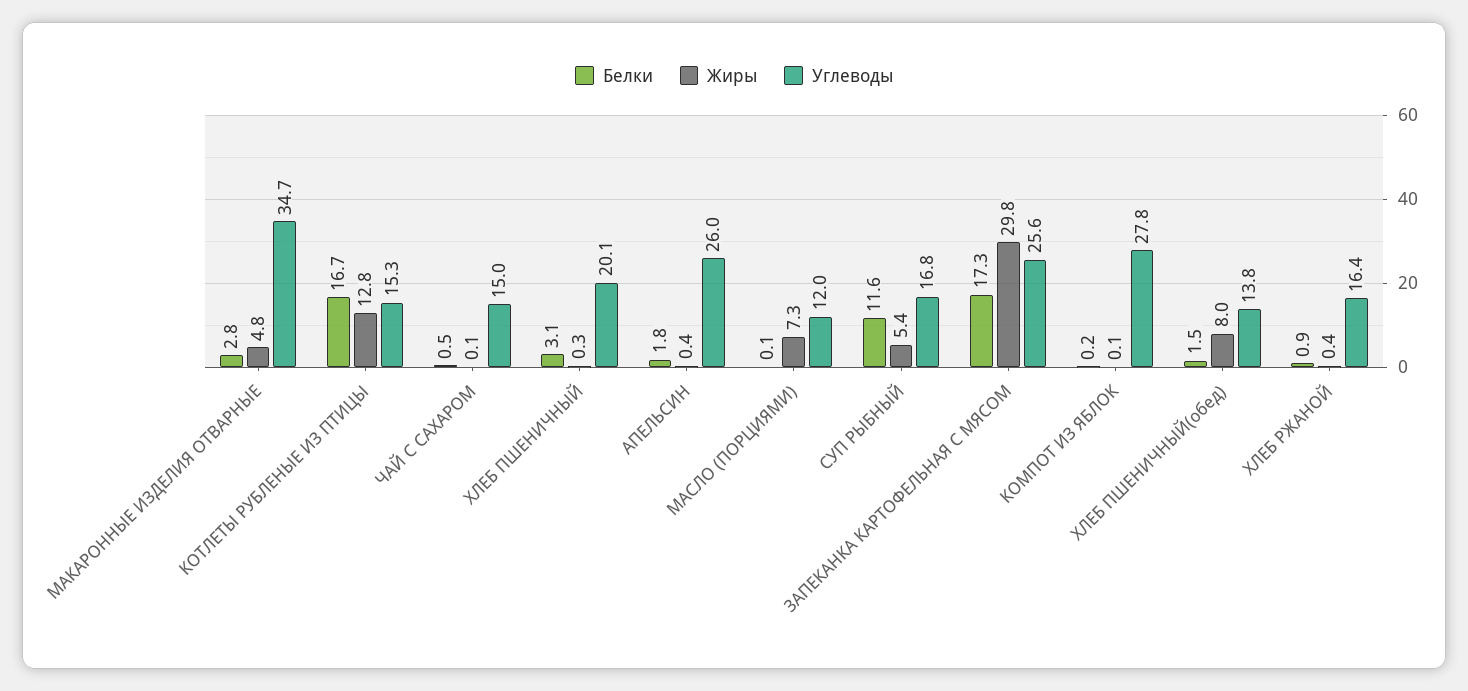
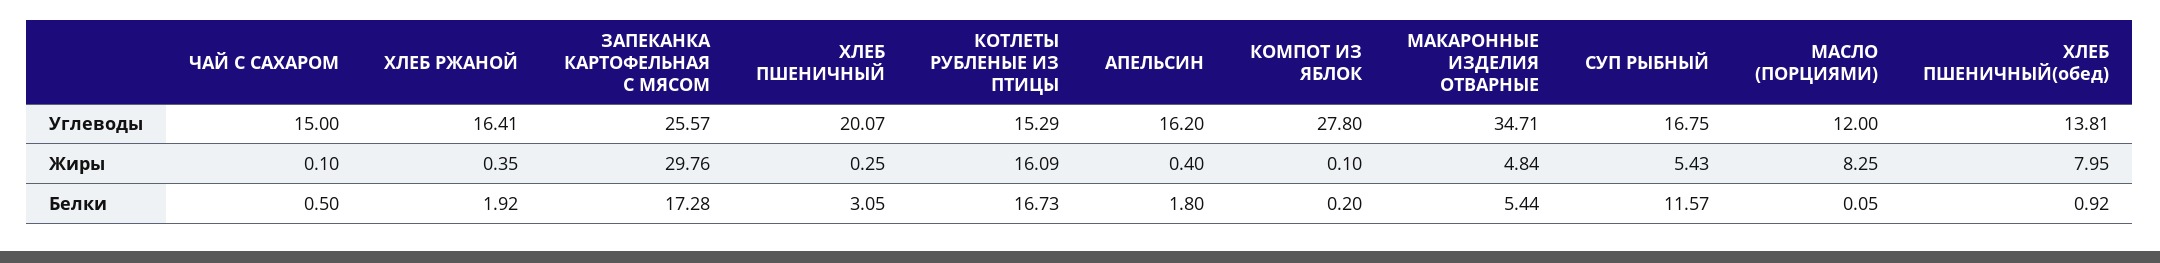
  {
    "Белки": {
-     "МАКАРОННЫЕ ИЗДЕЛИЯ ОТВАРНЫЕ": 2.8,
+     "МАКАРОННЫЕ ИЗДЕЛИЯ ОТВАРНЫЕ": 5.44,
      "КОТЛЕТЫ РУБЛЕНЫЕ ИЗ ПТИЦЫ": 16.73,
      "ЧАЙ С САХАРОМ": 0.5,
      "ХЛЕБ ПШЕНИЧНЫЙ": 3.05,
      "АПЕЛЬСИН": 1.8,
      "МАСЛО (ПОРЦИЯМИ)": 0.05,
      "СУП РЫБНЫЙ": 11.57,
      "ЗАПЕКАНКА КАРТОФЕЛЬНАЯ С МЯСОМ": 17.28,
      "КОМПОТ ИЗ ЯБЛОК": 0.2,
-     "ХЛЕБ ПШЕНИЧНЫЙ(обед)": 1.5,
+     "ХЛЕБ ПШЕНИЧНЫЙ(обед)": 0.92,
-     "ХЛЕБ РЖАНОЙ": 0.9
+     "ХЛЕБ РЖАНОЙ": 1.92
    },
    "Жиры": {
      "МАКАРОННЫЕ ИЗДЕЛИЯ ОТВАРНЫЕ": 4.84,
-     "КОТЛЕТЫ РУБЛЕНЫЕ ИЗ ПТИЦЫ": 12.8,
+     "КОТЛЕТЫ РУБЛЕНЫЕ ИЗ ПТИЦЫ": 16.09,
      "ЧАЙ С САХАРОМ": 0.1,
      "ХЛЕБ ПШЕНИЧНЫЙ": 0.25,
      "АПЕЛЬСИН": 0.4,
-     "МАСЛО (ПОРЦИЯМИ)": 7.3,
+     "МАСЛО (ПОРЦИЯМИ)": 8.25,
      "СУП РЫБНЫЙ": 5.43,
      "ЗАПЕКАНКА КАРТОФЕЛЬНАЯ С МЯСОМ": 29.76,
      "КОМПОТ ИЗ ЯБЛОК": 0.1,
      "ХЛЕБ ПШЕНИЧНЫЙ(обед)": 7.95,
      "ХЛЕБ РЖАНОЙ": 0.35
    },
    "Углеводы": {
      "МАКАРОННЫЕ ИЗДЕЛИЯ ОТВАРНЫЕ": 34.71,
      "КОТЛЕТЫ РУБЛЕНЫЕ ИЗ ПТИЦЫ": 15.29,
      "ЧАЙ С САХАРОМ": 15,
      "ХЛЕБ ПШЕНИЧНЫЙ": 20.07,
-     "АПЕЛЬСИН": 26,
+     "АПЕЛЬСИН": 16.2,
      "МАСЛО (ПОРЦИЯМИ)": 12,
      "СУП РЫБНЫЙ": 16.75,
      "ЗАПЕКАНКА КАРТОФЕЛЬНАЯ С МЯСОМ": 25.57,
      "КОМПОТ ИЗ ЯБЛОК": 27.8,
      "ХЛЕБ ПШЕНИЧНЫЙ(обед)": 13.81,
      "ХЛЕБ РЖАНОЙ": 16.41
    }
  }

